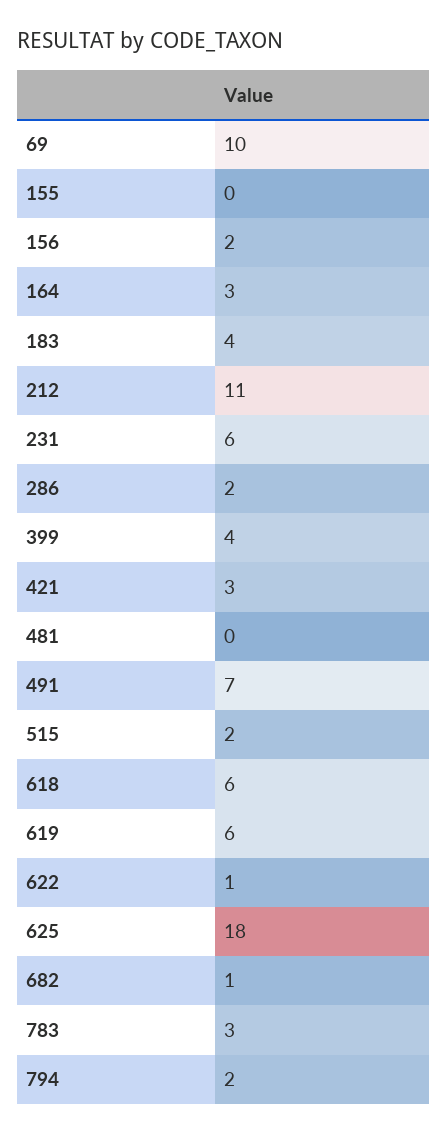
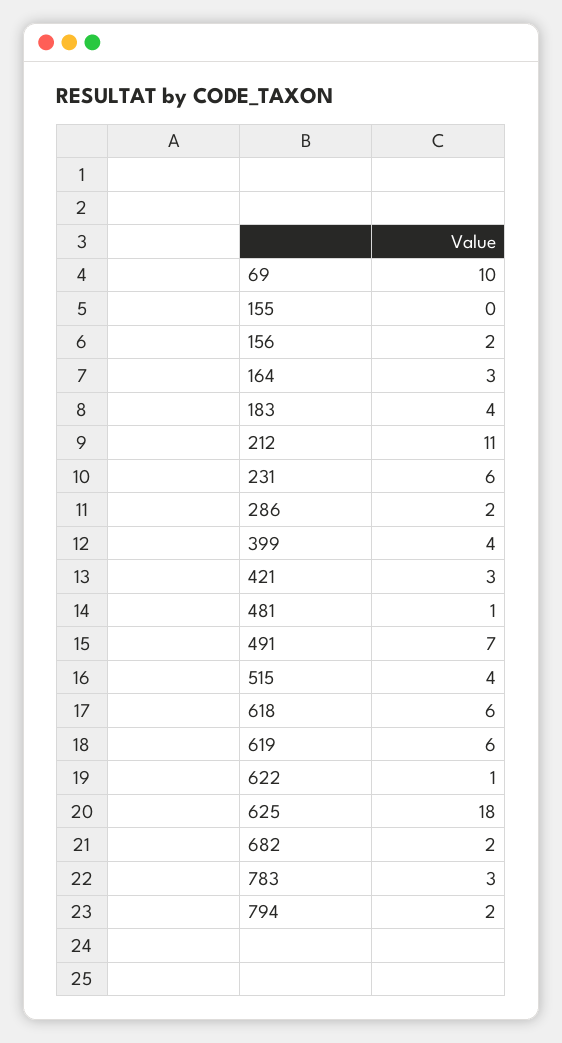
  {
    "69": 10,
    "155": 0,
    "156": 2,
    "164": 3,
    "183": 4,
    "212": 11,
    "231": 6,
    "286": 2,
    "399": 4,
    "421": 3,
-   "481": 0,
+   "481": 1,
    "491": 7,
-   "515": 2,
+   "515": 4,
    "618": 6,
    "619": 6,
    "622": 1,
    "625": 18,
-   "682": 1,
+   "682": 2,
    "783": 3,
    "794": 2
  }

